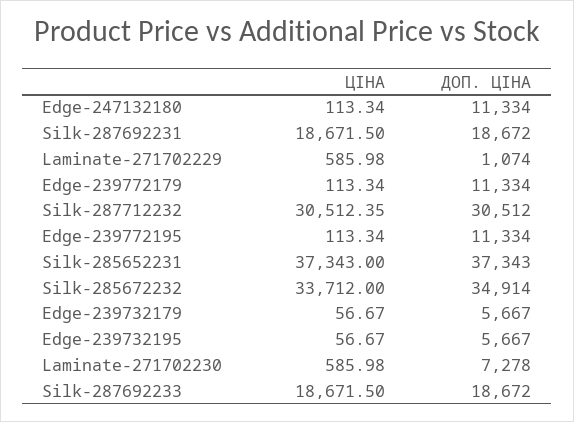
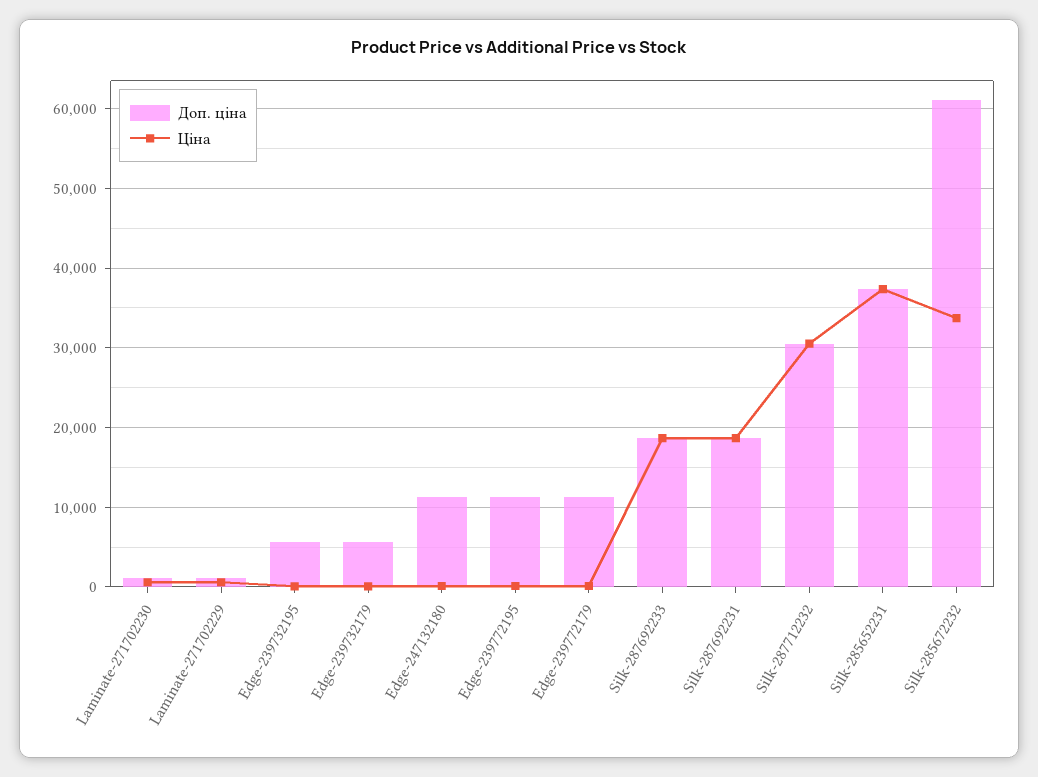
  {
    "ЦІНА": {
      "Edge-247132180": 113.34,
      "Silk-287692231": 18671.5,
      "Laminate-271702229": 585.98,
      "Edge-239772179": 113.34,
      "Silk-287712232": 30512.35,
      "Edge-239772195": 113.34,
      "Silk-285652231": 37343,
      "Silk-285672232": 33712,
      "Edge-239732179": 56.67,
      "Edge-239732195": 56.67,
      "Laminate-271702230": 585.98,
      "Silk-287692233": 18671.5
    },
    "ДОП. ЦІНА": {
      "Edge-247132180": 11334,
      "Silk-287692231": 18672,
      "Laminate-271702229": 1074,
      "Edge-239772179": 11334,
      "Silk-287712232": 30512,
      "Edge-239772195": 11334,
      "Silk-285652231": 37343,
-     "Silk-285672232": 34914,
+     "Silk-285672232": 61000,
      "Edge-239732179": 5667,
      "Edge-239732195": 5667,
-     "Laminate-271702230": 7278,
+     "Laminate-271702230": 1000,
      "Silk-287692233": 18672
    }
  }

